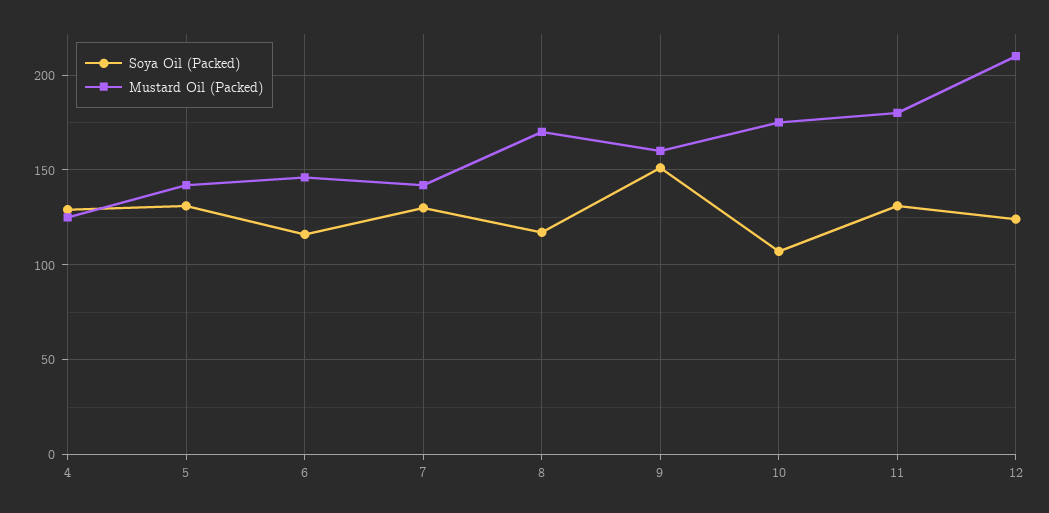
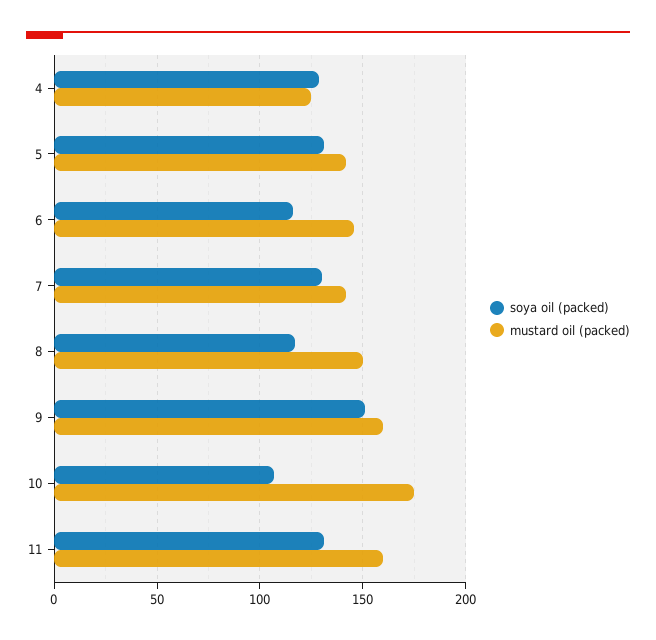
  {
    "Soya Oil (Packed)": {
      "4": 130,
      "5": 130,
      "6": 115,
      "7": 130,
      "8": 115,
      "9": 150,
      "10": 105,
-     "11": 130,
+     "11": 130
-     "12": 125
    },
    "Mustard Oil (Packed)": {
      "4": 125,
      "5": 140,
      "6": 145,
      "7": 140,
-     "8": 170,
+     "8": 150,
      "9": 160,
      "10": 175,
-     "11": 180,
+     "11": 160
-     "12": 210
    }
  }

